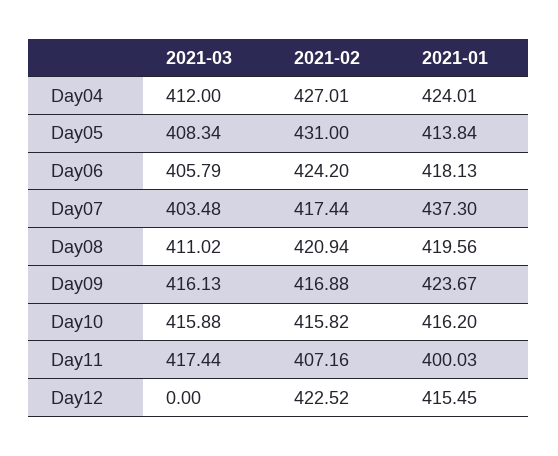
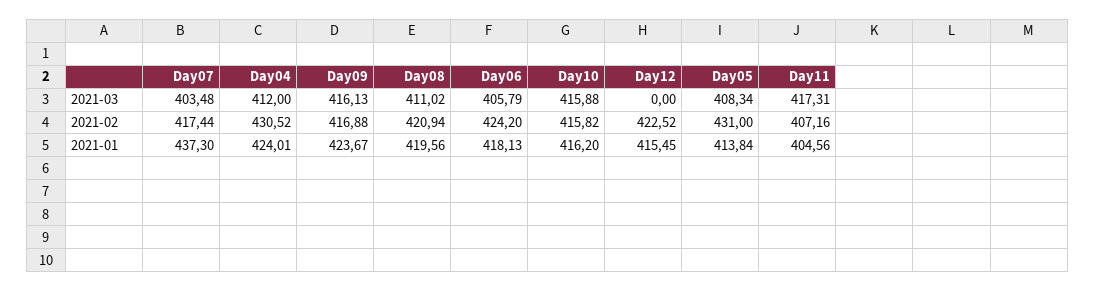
  {
    "2021-03": {
      "Day04": 412,
      "Day05": 408.34,
      "Day06": 405.79,
      "Day07": 403.48,
      "Day08": 411.02,
      "Day09": 416.13,
      "Day10": 415.88,
-     "Day11": 417.44,
+     "Day11": 417.31,
      "Day12": 0
    },
    "2021-02": {
-     "Day04": 427.01,
+     "Day04": 430.52,
      "Day05": 431,
      "Day06": 424.2,
      "Day07": 417.44,
      "Day08": 420.94,
      "Day09": 416.88,
      "Day10": 415.82,
      "Day11": 407.16,
      "Day12": 422.52
    },
    "2021-01": {
      "Day04": 424.01,
      "Day05": 413.84,
      "Day06": 418.13,
      "Day07": 437.3,
      "Day08": 419.56,
      "Day09": 423.67,
      "Day10": 416.2,
-     "Day11": 400.03,
+     "Day11": 404.56,
      "Day12": 415.45
    }
  }

